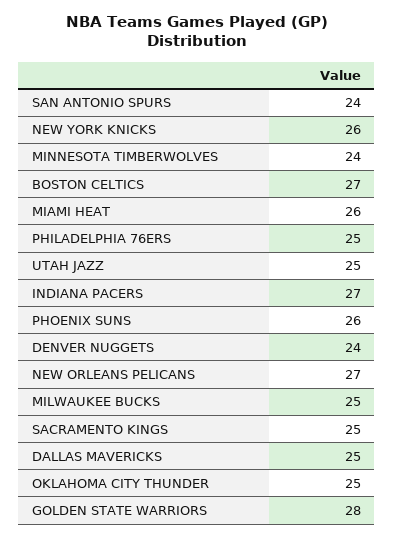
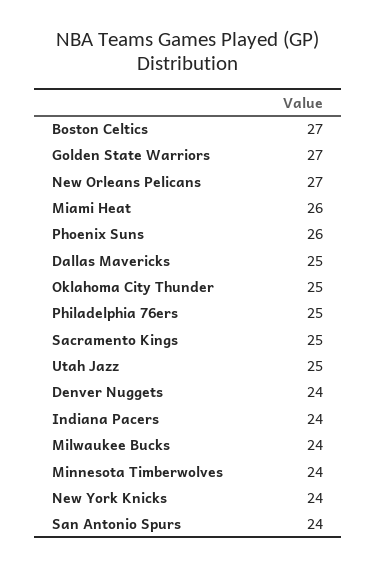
  {
    "SAN ANTONIO SPURS": 24,
-   "NEW YORK KNICKS": 26,
+   "NEW YORK KNICKS": 24,
    "MINNESOTA TIMBERWOLVES": 24,
    "BOSTON CELTICS": 27,
    "MIAMI HEAT": 26,
    "PHILADELPHIA 76ERS": 25,
    "UTAH JAZZ": 25,
-   "INDIANA PACERS": 27,
+   "INDIANA PACERS": 24,
    "PHOENIX SUNS": 26,
    "DENVER NUGGETS": 24,
    "NEW ORLEANS PELICANS": 27,
-   "MILWAUKEE BUCKS": 25,
+   "MILWAUKEE BUCKS": 24,
    "SACRAMENTO KINGS": 25,
    "DALLAS MAVERICKS": 25,
    "OKLAHOMA CITY THUNDER": 25,
-   "GOLDEN STATE WARRIORS": 28
+   "GOLDEN STATE WARRIORS": 27
  }

